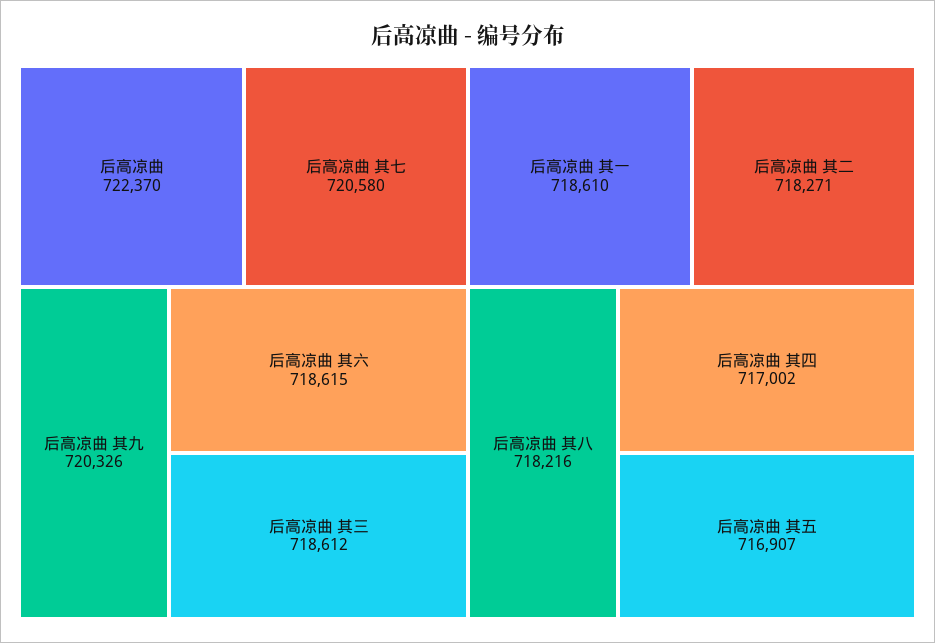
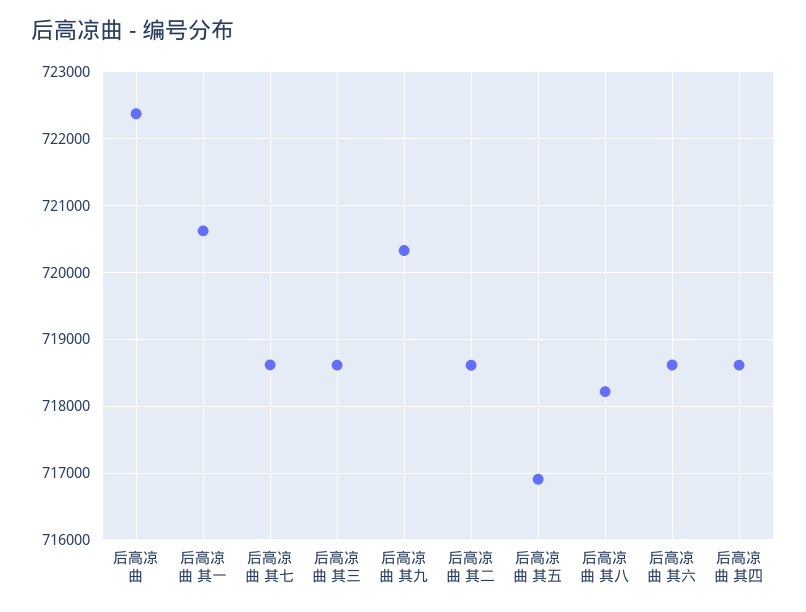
  {
    "后高凉曲": 722370,
-   "后高凉曲 其七": 720580,
+   "后高凉曲 其七": 718600,
    "后高凉曲 其九": 720326,
    "后高凉曲 其六": 718615,
    "后高凉曲 其三": 718612,
-   "后高凉曲 其一": 718610,
+   "后高凉曲 其一": 720600,
-   "后高凉曲 其二": 718271,
+   "后高凉曲 其二": 718600,
    "后高凉曲 其八": 718216,
-   "后高凉曲 其四": 717002,
+   "后高凉曲 其四": 718600,
    "后高凉曲 其五": 716907
  }

